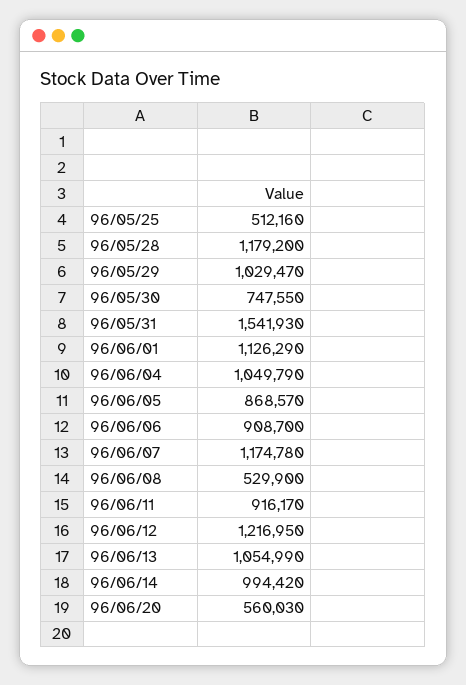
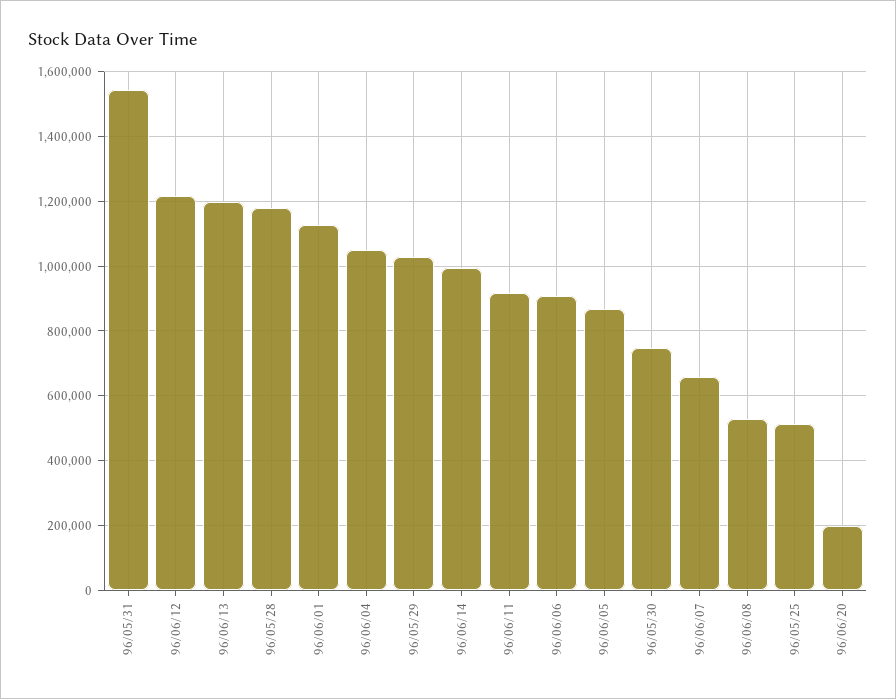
  {
    "96/05/25": 512160,
    "96/05/28": 1179200,
    "96/05/29": 1029470,
    "96/05/30": 747550,
    "96/05/31": 1541930,
    "96/06/01": 1126290,
    "96/06/04": 1049790,
    "96/06/05": 868570,
    "96/06/06": 908700,
-   "96/06/07": 1174780,
+   "96/06/07": 660000,
    "96/06/08": 529900,
    "96/06/11": 916170,
    "96/06/12": 1216950,
-   "96/06/13": 1054990,
+   "96/06/13": 1200000,
    "96/06/14": 994420,
-   "96/06/20": 560030
+   "96/06/20": 200000
  }

